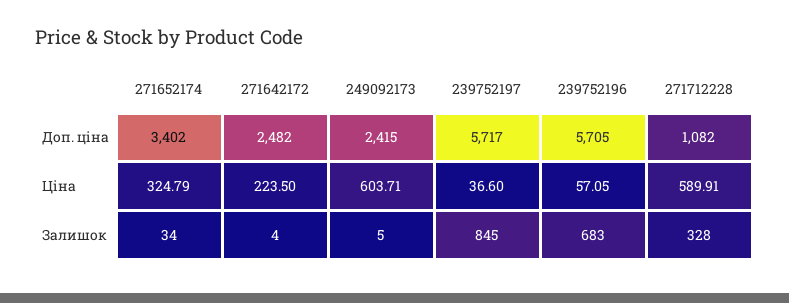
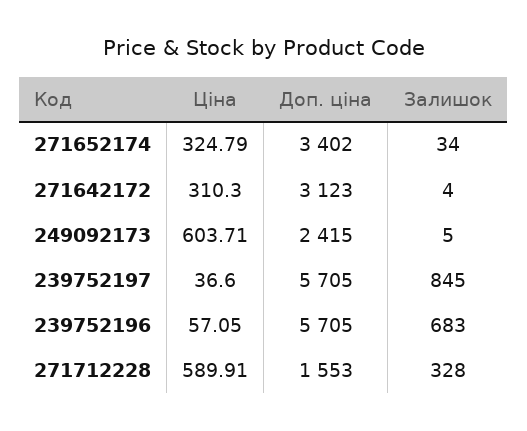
  {
    "271652174": {
      "Доп. ціна": 3402,
      "Ціна": 324.79,
      "Залишок": 34
    },
    "271642172": {
-     "Доп. ціна": 2482,
+     "Доп. ціна": 3123,
-     "Ціна": 223.5,
+     "Ціна": 310.3,
      "Залишок": 4
    },
    "249092173": {
      "Доп. ціна": 2415,
      "Ціна": 603.71,
      "Залишок": 5
    },
    "239752197": {
-     "Доп. ціна": 5717,
+     "Доп. ціна": 5705,
      "Ціна": 36.6,
      "Залишок": 845
    },
    "239752196": {
      "Доп. ціна": 5705,
      "Ціна": 57.05,
      "Залишок": 683
    },
    "271712228": {
-     "Доп. ціна": 1082,
+     "Доп. ціна": 1553,
      "Ціна": 589.91,
      "Залишок": 328
    }
  }

